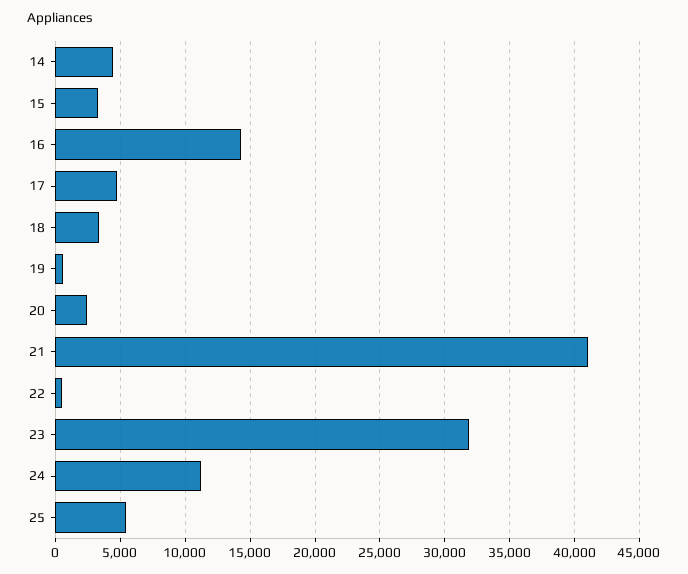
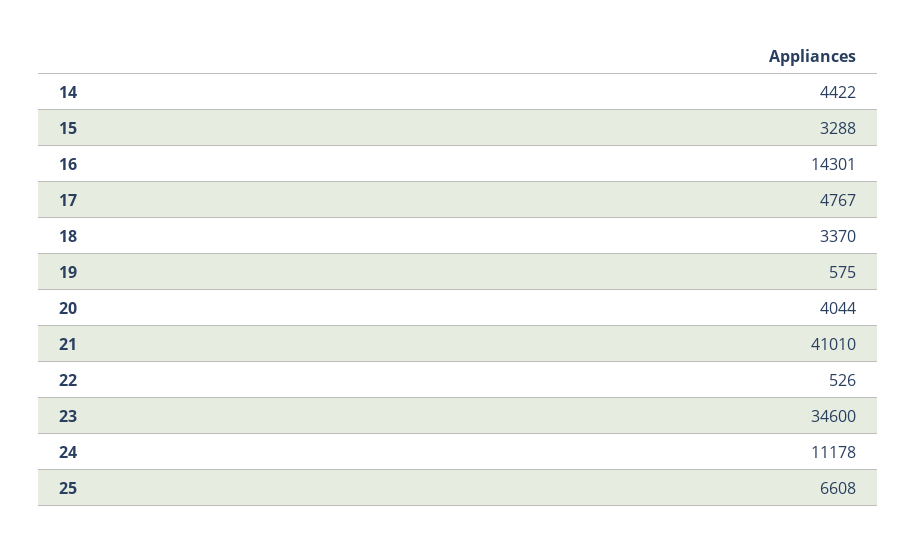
  {
    "14": 4422,
    "15": 3288,
    "16": 14301,
    "17": 4767,
    "18": 3370,
    "19": 575,
-   "20": 2500,
+   "20": 4044,
    "21": 41010,
    "22": 526,
-   "23": 32000,
+   "23": 34600,
    "24": 11178,
-   "25": 5500
+   "25": 6608
  }

